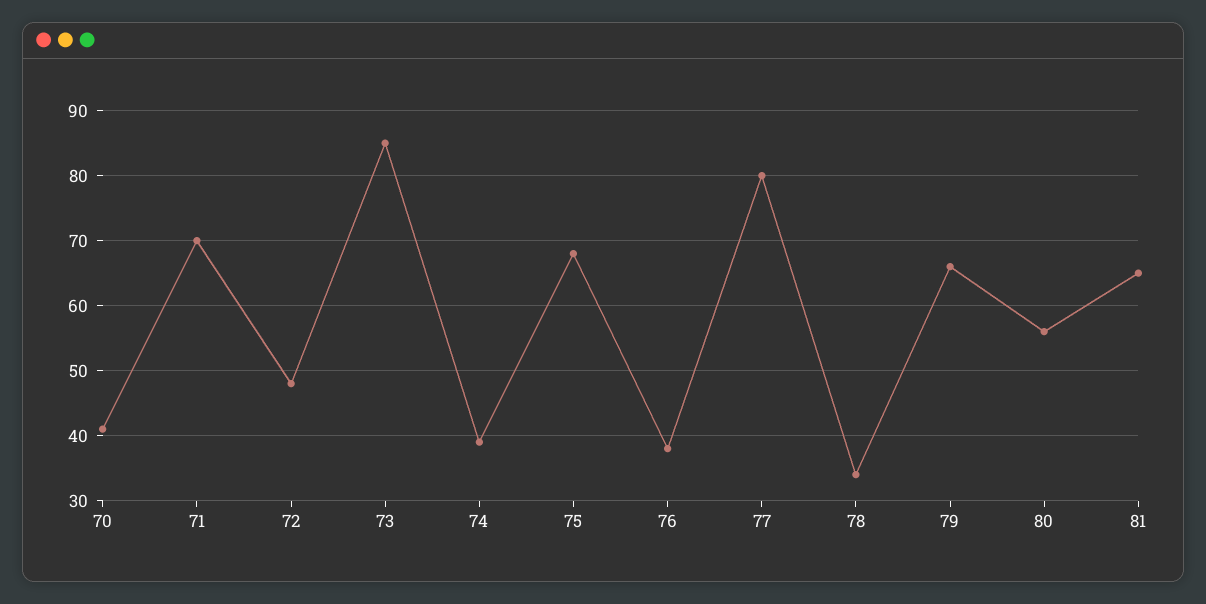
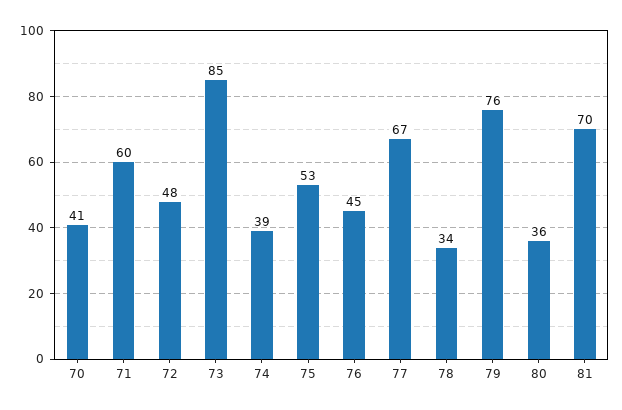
  {
    "70": 41,
-   "71": 70,
+   "71": 60,
    "72": 48,
    "73": 85,
    "74": 39,
-   "75": 68,
+   "75": 53,
-   "76": 38,
+   "76": 45,
-   "77": 80,
+   "77": 67,
    "78": 34,
-   "79": 66,
+   "79": 76,
-   "80": 56,
+   "80": 36,
-   "81": 65
+   "81": 70
  }

